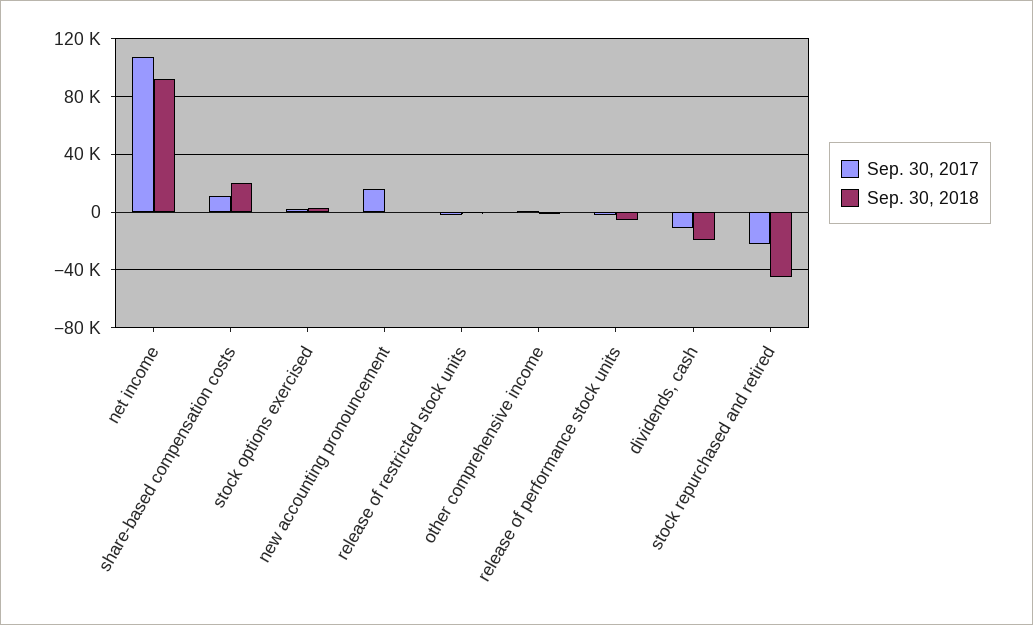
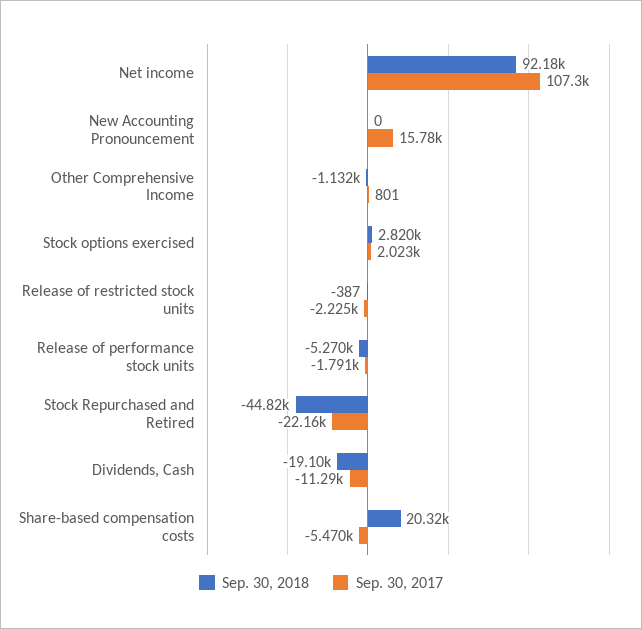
  {
    "Sep. 30, 2017": {
      "net income": 107300,
-     "share-based compensation costs": 10000,
+     "share-based compensation costs": -5470,
      "stock options exercised": 2023,
      "new accounting pronouncement": 15780,
      "release of restricted stock units": -2225,
      "other comprehensive income": 801,
      "release of performance stock units": -1791,
      "dividends, cash": -11290,
      "stock repurchased and retired": -22160
    },
    "Sep. 30, 2018": {
      "net income": 92180,
      "share-based compensation costs": 20320,
      "stock options exercised": 2820,
      "new accounting pronouncement": 0,
      "release of restricted stock units": -387,
      "other comprehensive income": -1132,
      "release of performance stock units": -5270,
      "dividends, cash": -19100,
      "stock repurchased and retired": -44820
    }
  }

